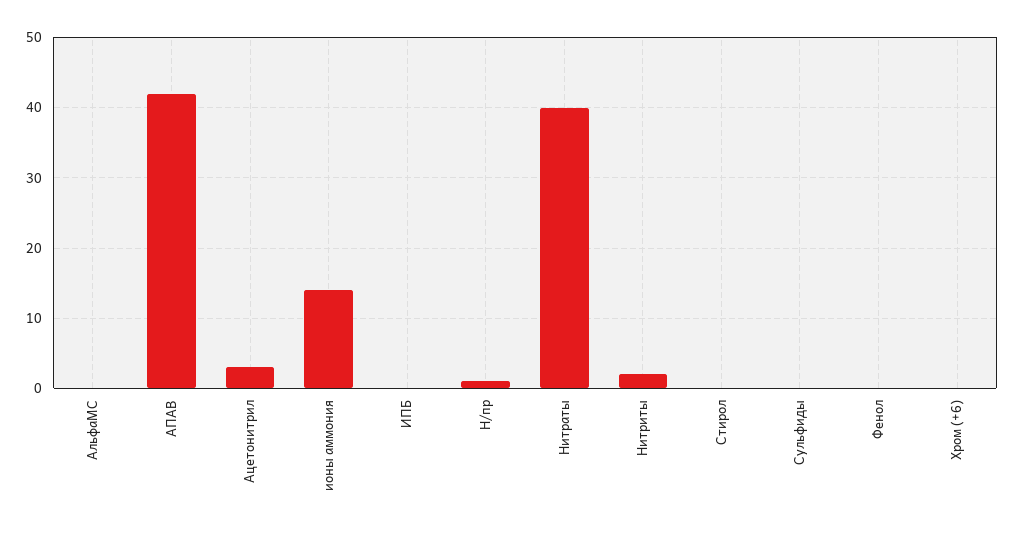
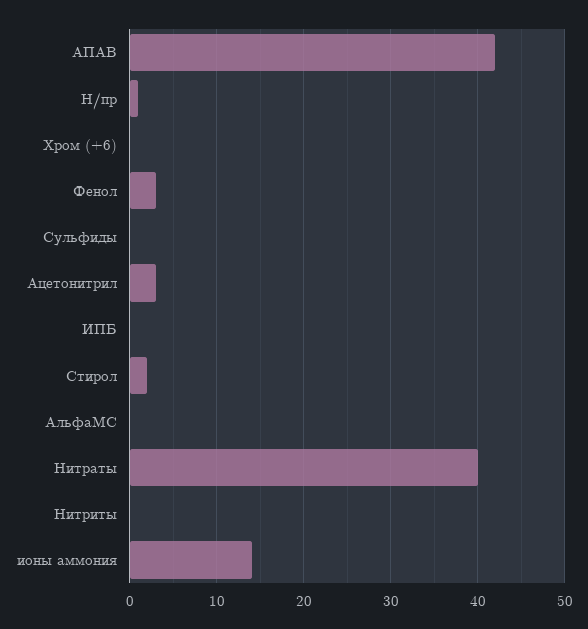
  {
    "АльфаМС": 0,
    "АПАВ": 42,
    "Ацетонитрил": 3,
    "ионы аммония": 14,
    "ИПБ": 0,
    "Н/пр": 1,
    "Нитраты": 40,
-   "Нитриты": 2,
+   "Нитриты": 0,
-   "Стирол": 0,
+   "Стирол": 2,
    "Сульфиды": 0,
-   "Фенол": 0,
+   "Фенол": 3,
    "Хром (+6)": 0
  }

